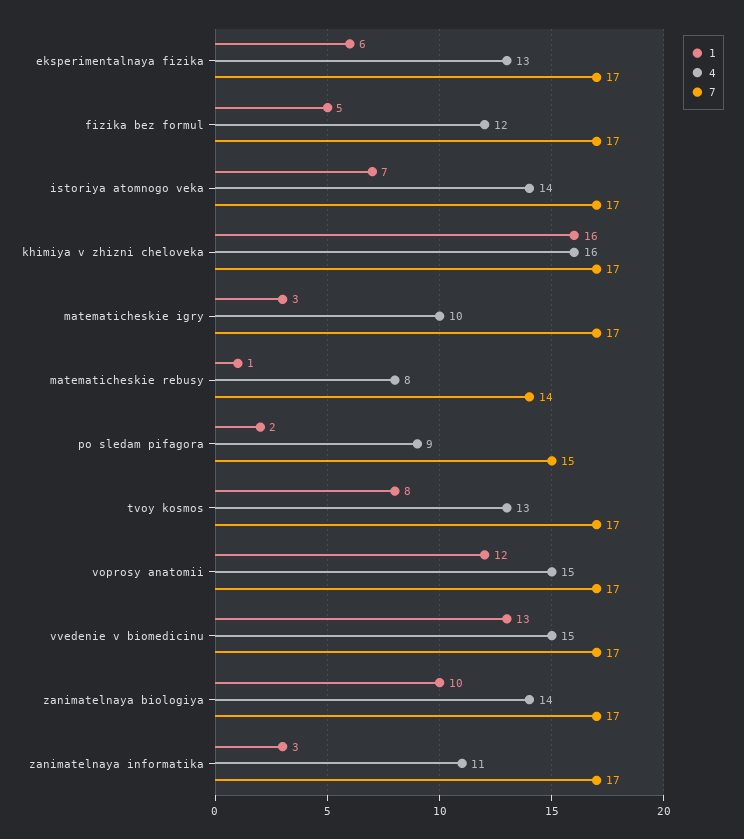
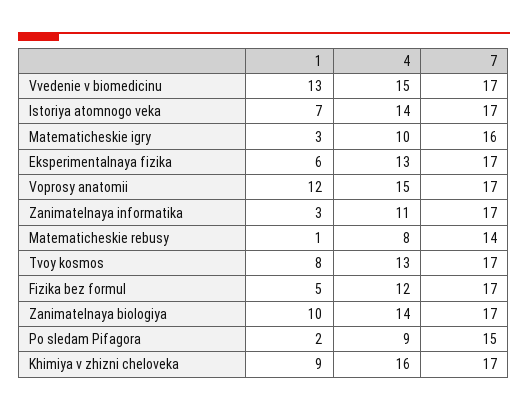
  {
    "1": {
      "eksperimentalnaya fizika": 6,
      "fizika bez formul": 5,
      "istoriya atomnogo veka": 7,
-     "khimiya v zhizni cheloveka": 16,
+     "khimiya v zhizni cheloveka": 9,
      "matematicheskie igry": 3,
      "matematicheskie rebusy": 1,
      "po sledam pifagora": 2,
      "tvoy kosmos": 8,
      "voprosy anatomii": 12,
      "vvedenie v biomedicinu": 13,
      "zanimatelnaya biologiya": 10,
      "zanimatelnaya informatika": 3
    },
    "4": {
      "eksperimentalnaya fizika": 13,
      "fizika bez formul": 12,
      "istoriya atomnogo veka": 14,
      "khimiya v zhizni cheloveka": 16,
      "matematicheskie igry": 10,
      "matematicheskie rebusy": 8,
      "po sledam pifagora": 9,
      "tvoy kosmos": 13,
      "voprosy anatomii": 15,
      "vvedenie v biomedicinu": 15,
      "zanimatelnaya biologiya": 14,
      "zanimatelnaya informatika": 11
    },
    "7": {
      "eksperimentalnaya fizika": 17,
      "fizika bez formul": 17,
      "istoriya atomnogo veka": 17,
      "khimiya v zhizni cheloveka": 17,
-     "matematicheskie igry": 17,
+     "matematicheskie igry": 16,
      "matematicheskie rebusy": 14,
      "po sledam pifagora": 15,
      "tvoy kosmos": 17,
      "voprosy anatomii": 17,
      "vvedenie v biomedicinu": 17,
      "zanimatelnaya biologiya": 17,
      "zanimatelnaya informatika": 17
    }
  }

